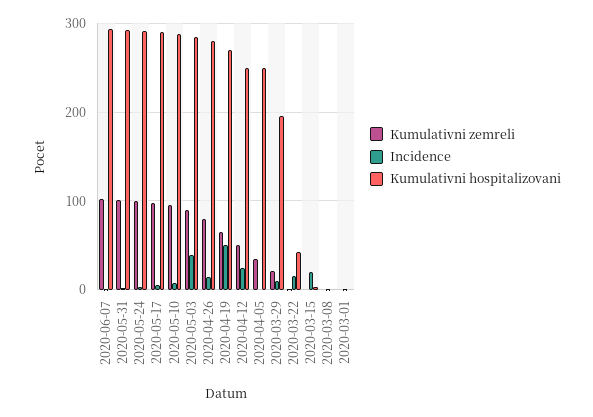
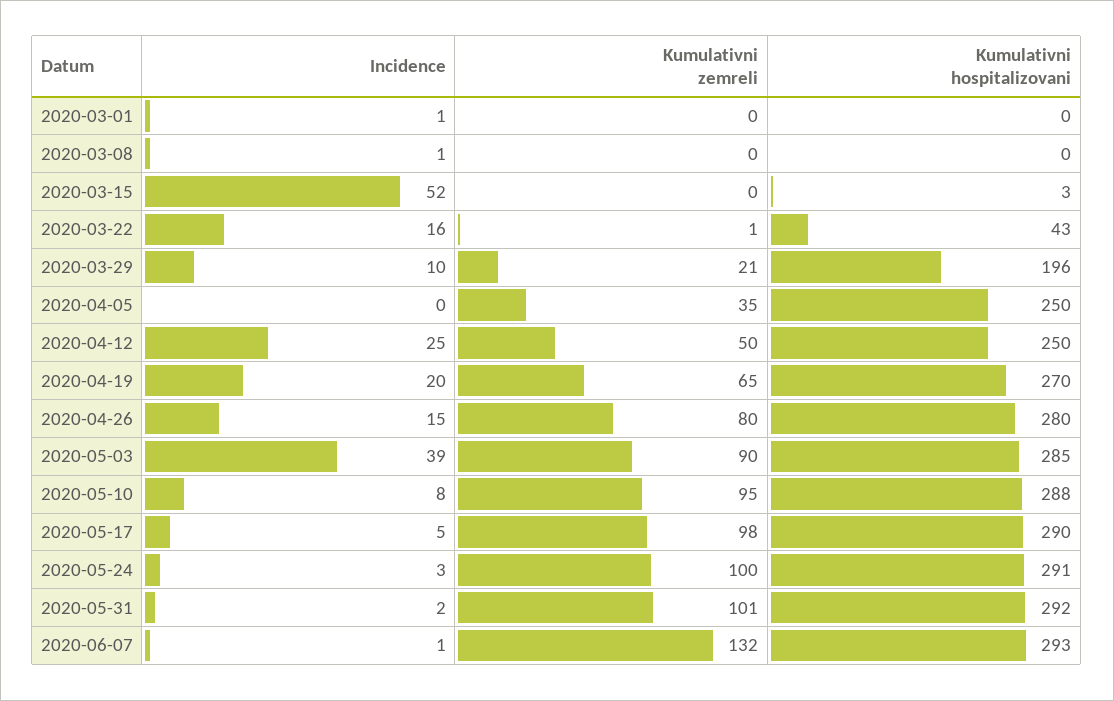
  {
    "Kumulativni zemreli": {
-     "2020-06-07": 100,
+     "2020-06-07": 132,
      "2020-05-31": 101,
      "2020-05-24": 100,
      "2020-05-17": 98,
      "2020-05-10": 95,
      "2020-05-03": 90,
      "2020-04-26": 80,
      "2020-04-19": 65,
      "2020-04-12": 50,
      "2020-04-05": 35,
      "2020-03-29": 21,
      "2020-03-22": 1,
      "2020-03-15": 0,
      "2020-03-08": 0,
      "2020-03-01": 0
    },
    "Incidence": {
      "2020-06-07": 1,
      "2020-05-31": 2,
      "2020-05-24": 3,
      "2020-05-17": 5,
      "2020-05-10": 8,
      "2020-05-03": 39,
      "2020-04-26": 15,
-     "2020-04-19": 50,
+     "2020-04-19": 20,
      "2020-04-12": 25,
      "2020-04-05": 0,
      "2020-03-29": 10,
      "2020-03-22": 16,
-     "2020-03-15": 20,
+     "2020-03-15": 52,
      "2020-03-08": 1,
      "2020-03-01": 1
    },
    "Kumulativni hospitalizovani": {
      "2020-06-07": 293,
      "2020-05-31": 292,
      "2020-05-24": 291,
      "2020-05-17": 290,
      "2020-05-10": 288,
      "2020-05-03": 285,
      "2020-04-26": 280,
      "2020-04-19": 270,
      "2020-04-12": 250,
      "2020-04-05": 250,
      "2020-03-29": 196,
      "2020-03-22": 43,
      "2020-03-15": 3,
      "2020-03-08": 0,
      "2020-03-01": 0
    }
  }

